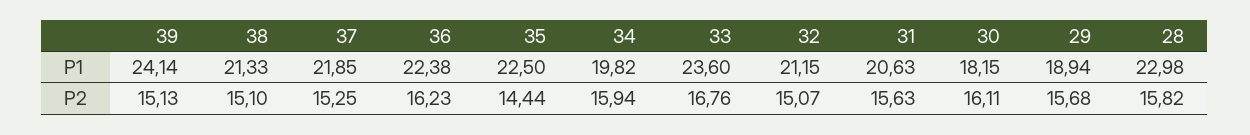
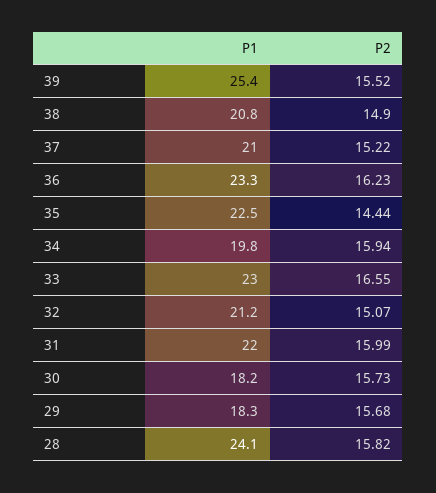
  {
    "39": {
-     "P1": 24.14,
+     "P1": 25.4,
-     "P2": 15.13
+     "P2": 15.52
    },
    "38": {
-     "P1": 21.33,
+     "P1": 20.8,
-     "P2": 15.1
+     "P2": 14.9
    },
    "37": {
-     "P1": 21.85,
+     "P1": 21,
-     "P2": 15.25
+     "P2": 15.22
    },
    "36": {
-     "P1": 22.38,
+     "P1": 23.3,
      "P2": 16.23
    },
    "35": {
      "P1": 22.5,
      "P2": 14.44
    },
    "34": {
      "P1": 19.82,
      "P2": 15.94
    },
    "33": {
-     "P1": 23.6,
+     "P1": 23,
-     "P2": 16.76
+     "P2": 16.55
    },
    "32": {
      "P1": 21.15,
      "P2": 15.07
    },
    "31": {
-     "P1": 20.63,
+     "P1": 22,
-     "P2": 15.63
+     "P2": 15.99
    },
    "30": {
      "P1": 18.15,
-     "P2": 16.11
+     "P2": 15.73
    },
    "29": {
-     "P1": 18.94,
+     "P1": 18.3,
      "P2": 15.68
    },
    "28": {
-     "P1": 22.98,
+     "P1": 24.1,
      "P2": 15.82
    }
  }

